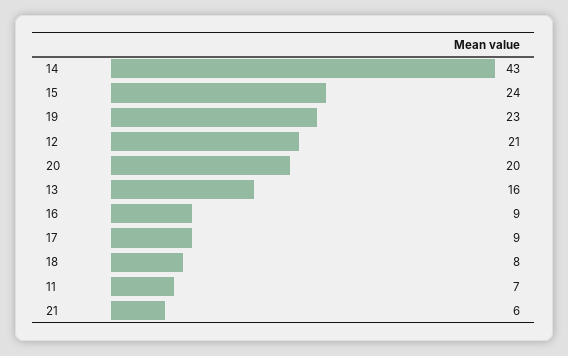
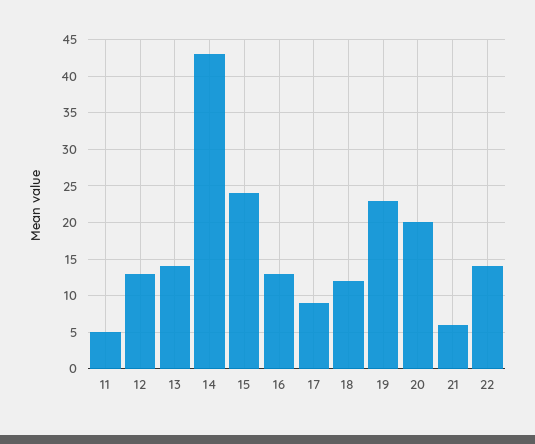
  {
    "14": 43,
    "15": 24,
    "19": 23,
-   "12": 21,
+   "12": 13,
    "20": 20,
-   "13": 16,
+   "13": 14,
-   "16": 9,
+   "16": 13,
    "17": 9,
-   "18": 8,
+   "18": 12,
-   "11": 7,
+   "11": 5,
-   "21": 6
+   "21": 6,
+   "22": 14
  }

